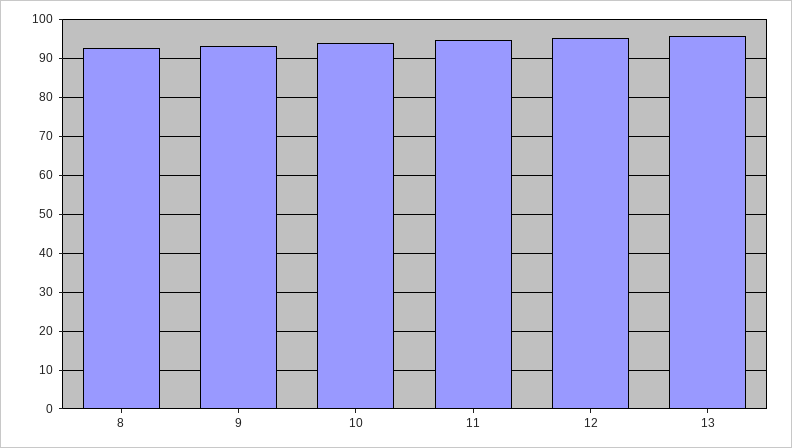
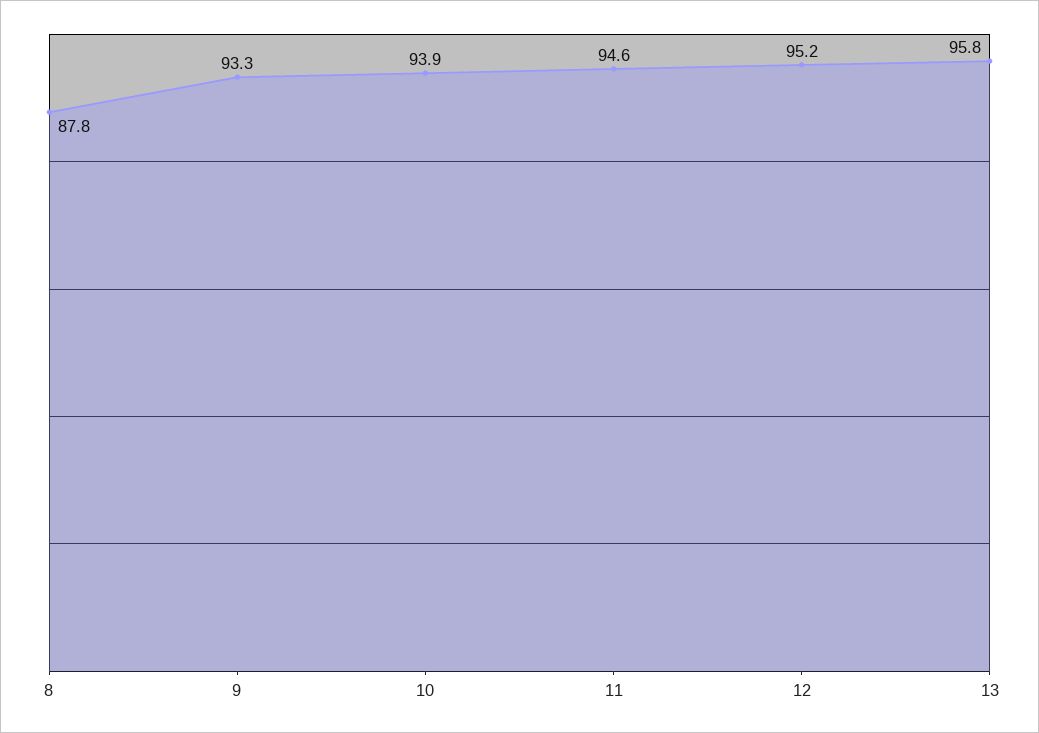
  {
-   "8": 92,
+   "8": 87.8,
    "9": 93.3,
    "10": 93.9,
    "11": 94.6,
    "12": 95.2,
    "13": 95.8
  }

